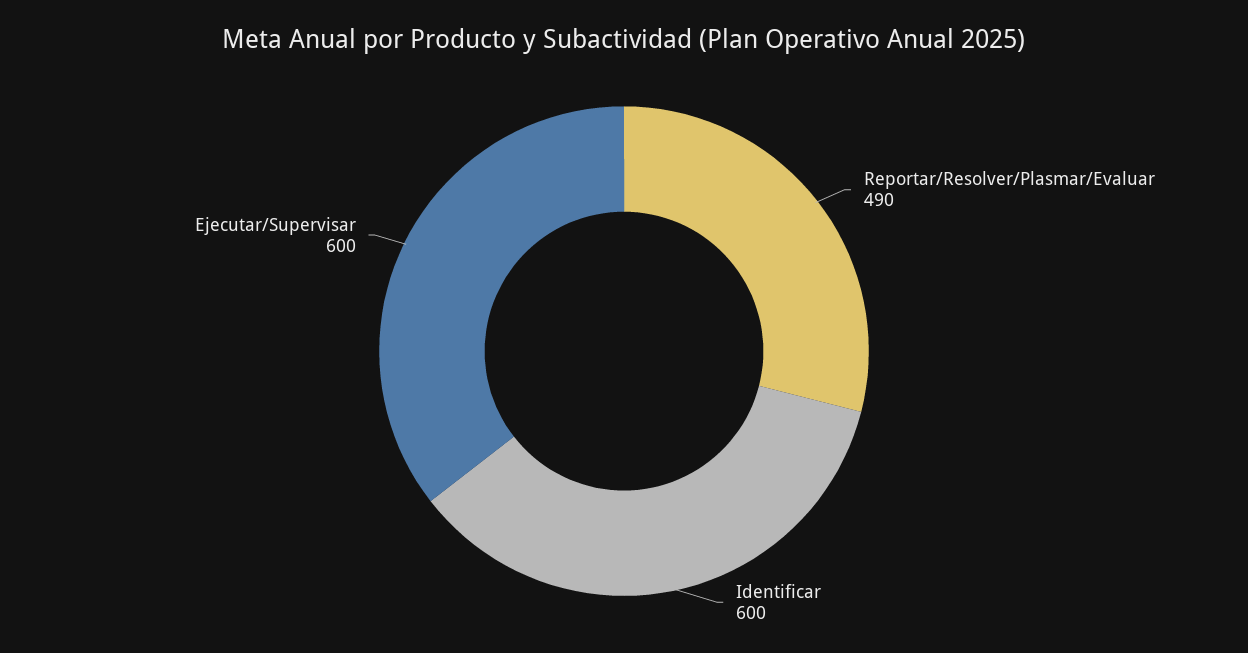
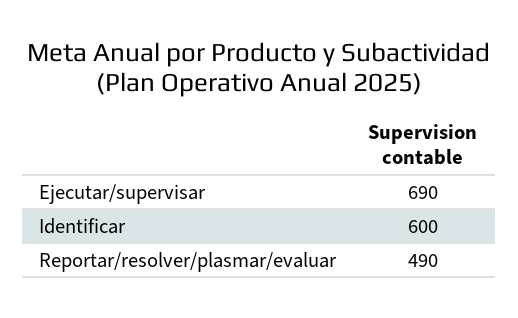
  {
    "Reportar/Resolver/Plasmar/Evaluar": 490,
    "Identificar": 600,
-   "Ejecutar/Supervisar": 600
+   "Ejecutar/Supervisar": 690
  }

